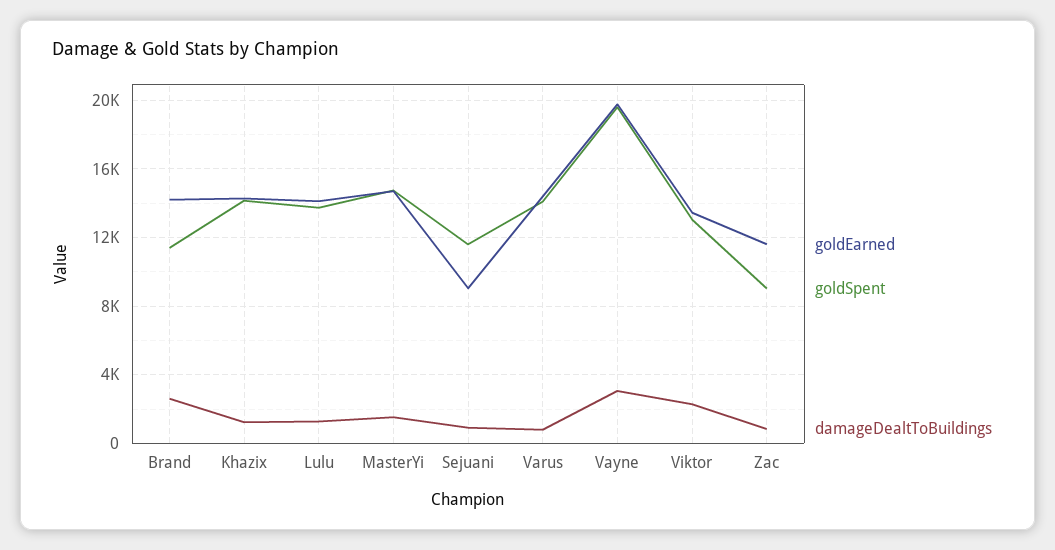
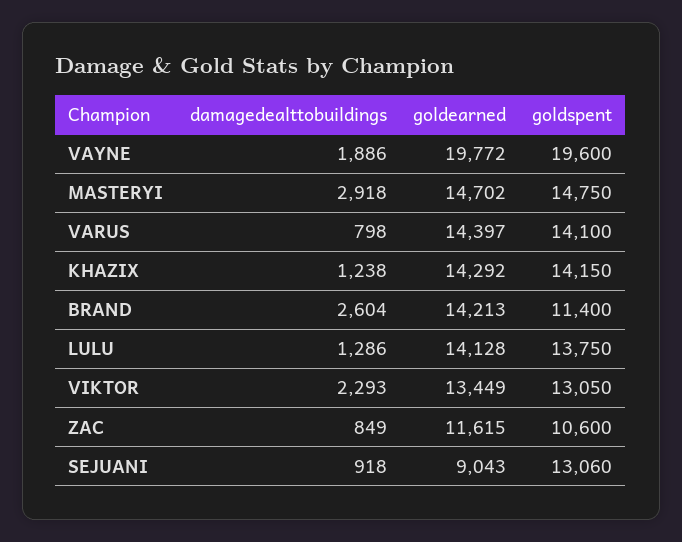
  {
    "goldEarned": {
      "Brand": 14213,
      "Khazix": 14292,
      "Lulu": 14128,
      "MasterYi": 14702,
      "Sejuani": 9043,
      "Varus": 14397,
      "Vayne": 19772,
      "Viktor": 13449,
      "Zac": 11615
    },
    "goldSpent": {
      "Brand": 11400,
      "Khazix": 14150,
      "Lulu": 13750,
      "MasterYi": 14750,
-     "Sejuani": 11500,
+     "Sejuani": 13060,
      "Varus": 14100,
      "Vayne": 19600,
      "Viktor": 13050,
-     "Zac": 9000
+     "Zac": 10600
    },
    "damageDealtToBuildings": {
      "Brand": 2604,
      "Khazix": 1238,
      "Lulu": 1286,
-     "MasterYi": 1500,
+     "MasterYi": 2918,
      "Sejuani": 918,
      "Varus": 798,
-     "Vayne": 3000,
+     "Vayne": 1886,
      "Viktor": 2293,
      "Zac": 849
    }
  }

